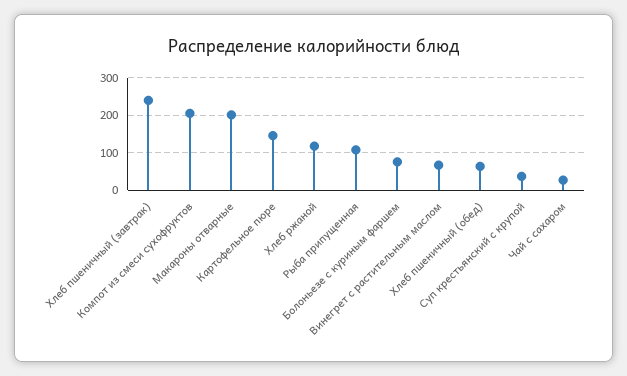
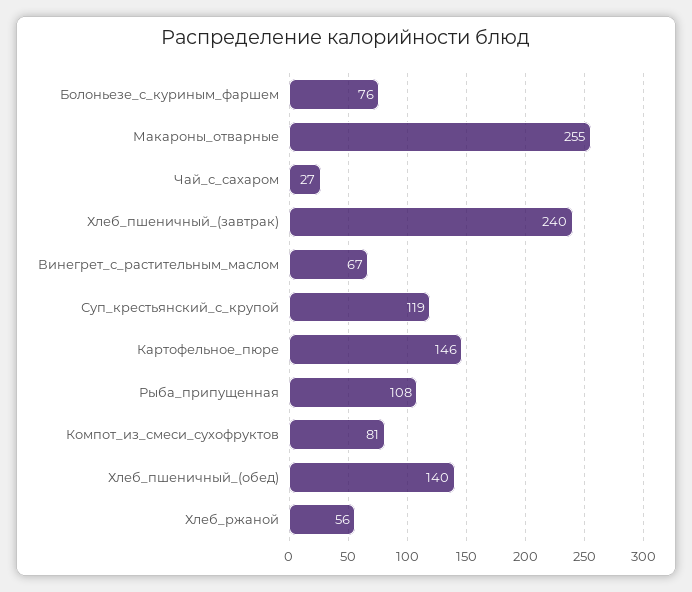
  {
    "Хлеб пшеничный (завтрак)": 240,
-   "Компот из смеси сухофруктов": 200,
+   "Компот из смеси сухофруктов": 81,
-   "Макароны отварные": 200,
+   "Макароны отварные": 255,
    "Картофельное пюре": 146,
-   "Хлеб ржаной": 120,
+   "Хлеб ржаной": 56,
    "Рыба припущенная": 108,
    "Болоньезе с куриным фаршем": 76,
    "Винегрет с растительным маслом": 67,
-   "Хлеб пшеничный (обед)": 60,
+   "Хлеб пшеничный (обед)": 140,
-   "Суп крестьянский с крупой": 40,
+   "Суп крестьянский с крупой": 119,
    "Чай с сахаром": 27
  }

